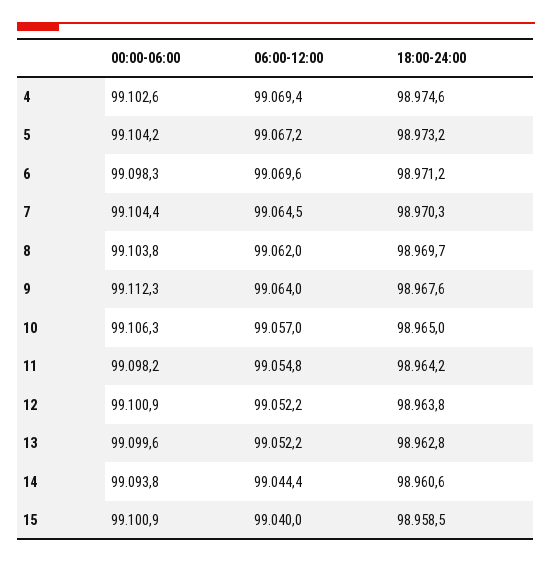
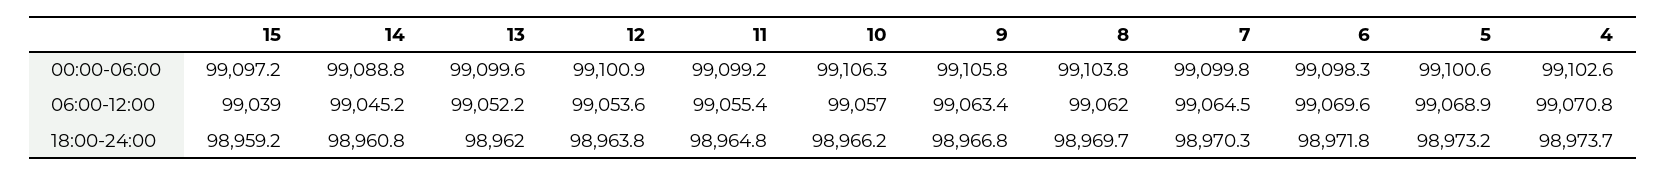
  {
    "00:00-06:00": {
      "4": 99102.6,
-     "5": 99104.2,
+     "5": 99100.6,
      "6": 99098.3,
-     "7": 99104.4,
+     "7": 99099.8,
      "8": 99103.8,
-     "9": 99112.3,
+     "9": 99105.8,
      "10": 99106.3,
-     "11": 99098.2,
+     "11": 99099.2,
      "12": 99100.9,
      "13": 99099.6,
-     "14": 99093.8,
+     "14": 99088.8,
-     "15": 99100.9
+     "15": 99097.2
    },
    "06:00-12:00": {
-     "4": 99069.4,
+     "4": 99070.8,
-     "5": 99067.2,
+     "5": 99068.9,
      "6": 99069.6,
      "7": 99064.5,
      "8": 99062,
-     "9": 99064,
+     "9": 99063.4,
      "10": 99057,
-     "11": 99054.8,
+     "11": 99055.4,
-     "12": 99052.2,
+     "12": 99053.6,
      "13": 99052.2,
-     "14": 99044.4,
+     "14": 99045.2,
-     "15": 99040
+     "15": 99039
    },
    "18:00-24:00": {
-     "4": 98974.6,
+     "4": 98973.7,
      "5": 98973.2,
-     "6": 98971.2,
+     "6": 98971.8,
      "7": 98970.3,
      "8": 98969.7,
-     "9": 98967.6,
+     "9": 98966.8,
-     "10": 98965,
+     "10": 98966.2,
-     "11": 98964.2,
+     "11": 98964.8,
      "12": 98963.8,
-     "13": 98962.8,
+     "13": 98962,
-     "14": 98960.6,
+     "14": 98960.8,
-     "15": 98958.5
+     "15": 98959.2
    }
  }

